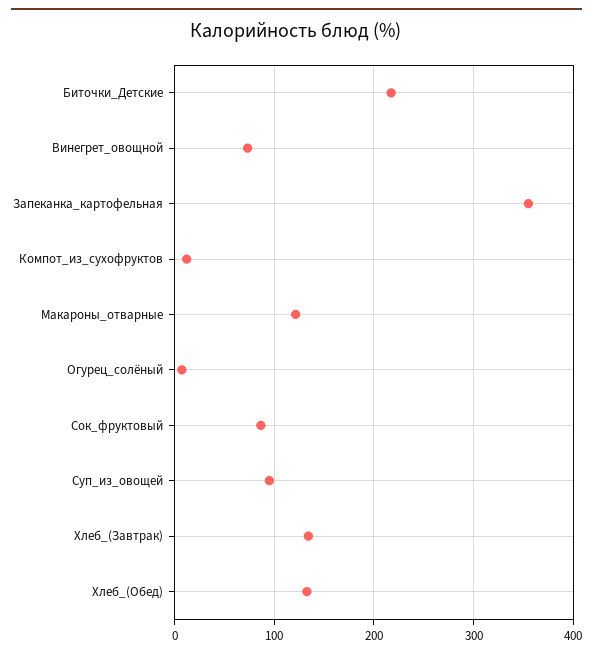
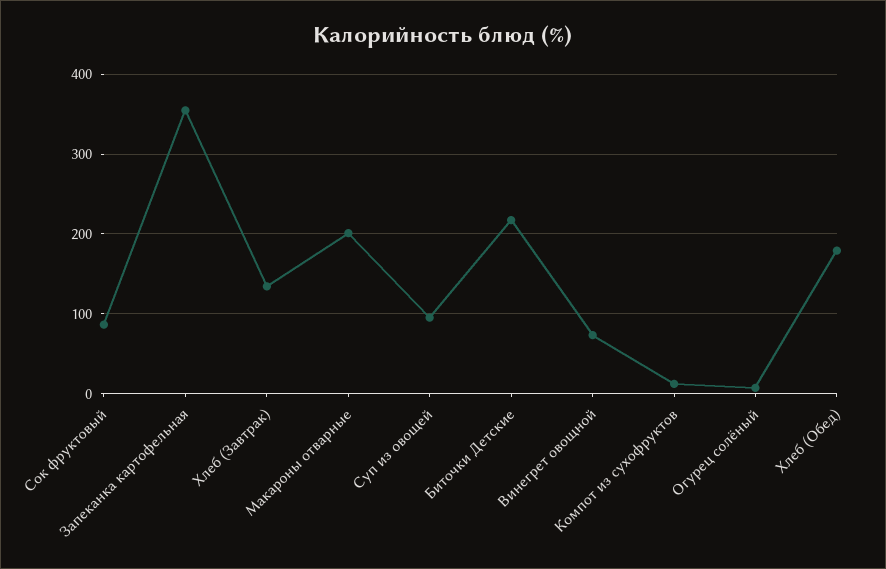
  {
    "Биточки_Детские": 220,
    "Винегрет_овощной": 70,
    "Запеканка_картофельная": 350,
    "Компот_из_сухофруктов": 10,
-   "Макароны_отварные": 120,
+   "Макароны_отварные": 200,
    "Огурец_солёный": 10,
    "Сок_фруктовый": 90,
    "Суп_из_овощей": 100,
    "Хлеб_(Завтрак)": 130,
-   "Хлеб_(Обед)": 130
+   "Хлеб_(Обед)": 180
  }

